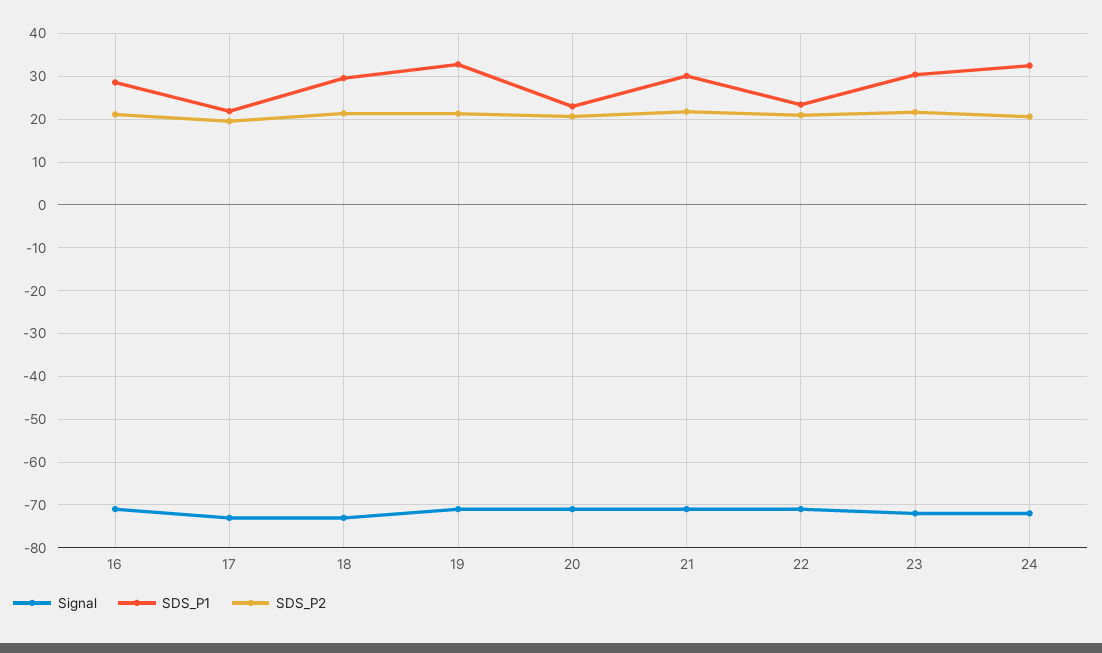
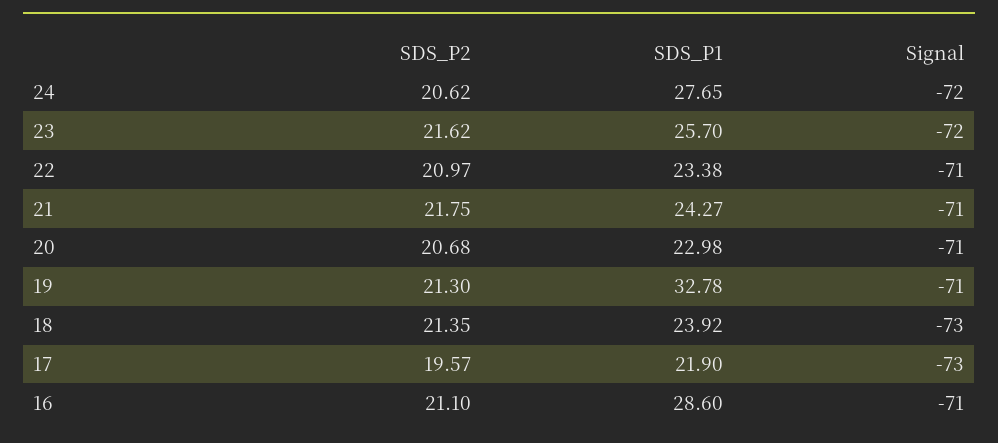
  {
    "Signal": {
      "16": -71,
      "17": -73,
      "18": -73,
      "19": -71,
      "20": -71,
      "21": -71,
      "22": -71,
      "23": -72,
      "24": -72
    },
    "SDS_P1": {
      "16": 28.6,
      "17": 21.9,
-     "18": 30,
+     "18": 23.92,
      "19": 32.78,
      "20": 22.98,
-     "21": 30,
+     "21": 24.27,
      "22": 23.38,
-     "23": 30,
+     "23": 25.7,
-     "24": 32
+     "24": 27.65
    },
    "SDS_P2": {
      "16": 21.1,
      "17": 19.57,
      "18": 21.35,
      "19": 21.3,
      "20": 20.68,
      "21": 21.75,
      "22": 20.97,
      "23": 21.62,
      "24": 20.62
    }
  }

